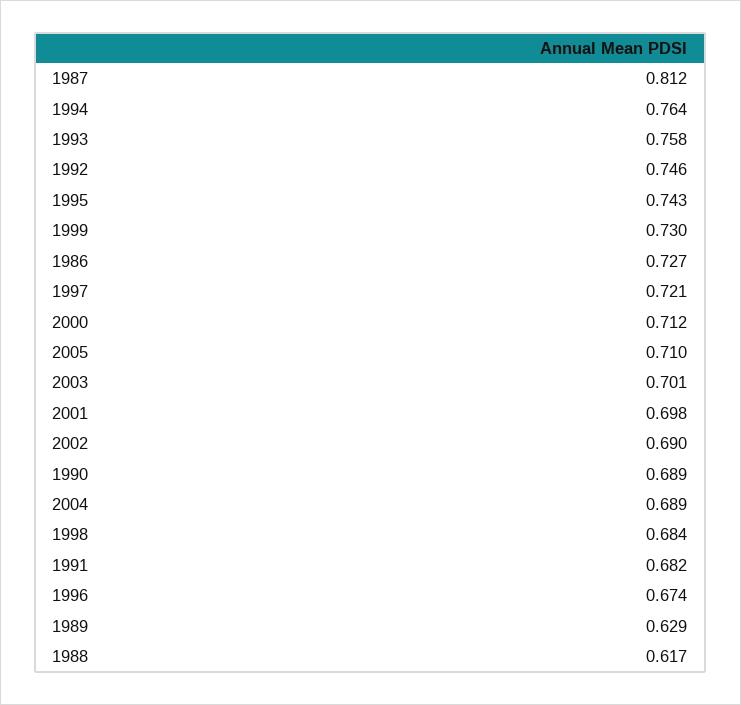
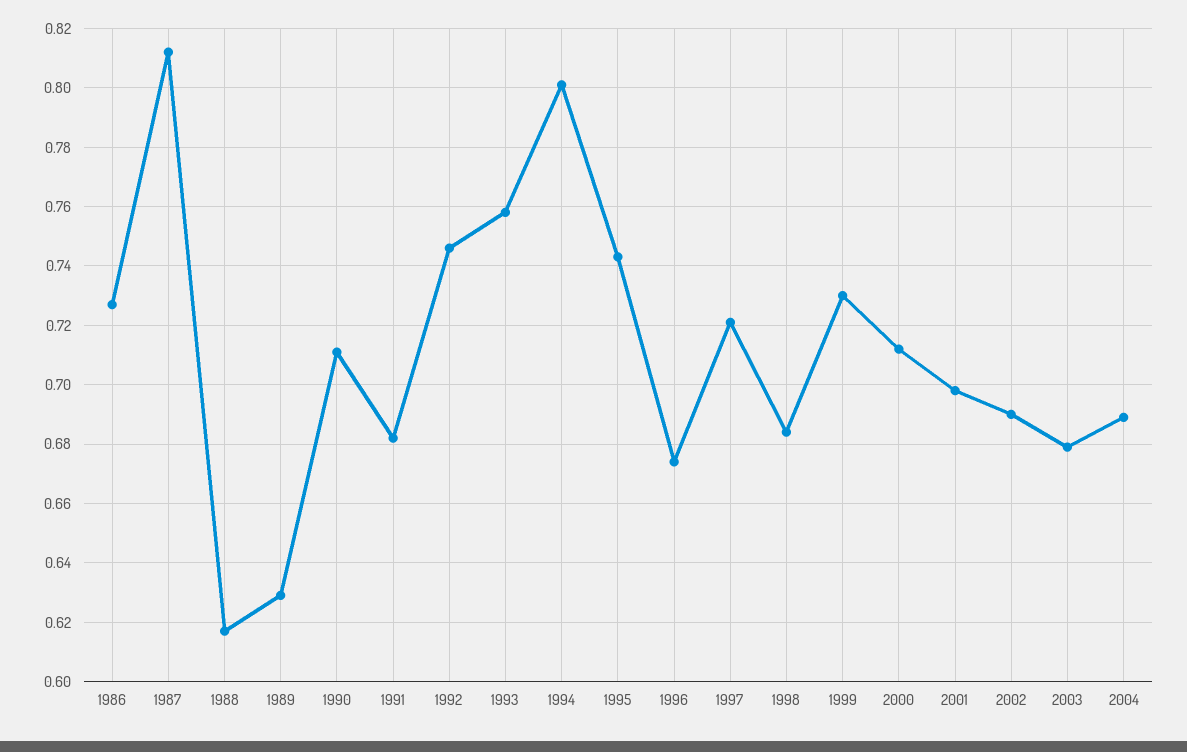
  {
    "1987": 0.812,
-   "1994": 0.764,
+   "1994": 0.8,
    "1993": 0.758,
    "1992": 0.746,
    "1995": 0.743,
    "1999": 0.73,
    "1986": 0.727,
    "1997": 0.721,
    "2000": 0.712,
-   "2005": 0.71,
-   "2003": 0.701,
+   "2003": 0.68,
    "2001": 0.698,
    "2002": 0.69,
-   "1990": 0.689,
+   "1990": 0.71,
    "2004": 0.689,
    "1998": 0.684,
    "1991": 0.682,
    "1996": 0.674,
    "1989": 0.629,
    "1988": 0.617
  }

